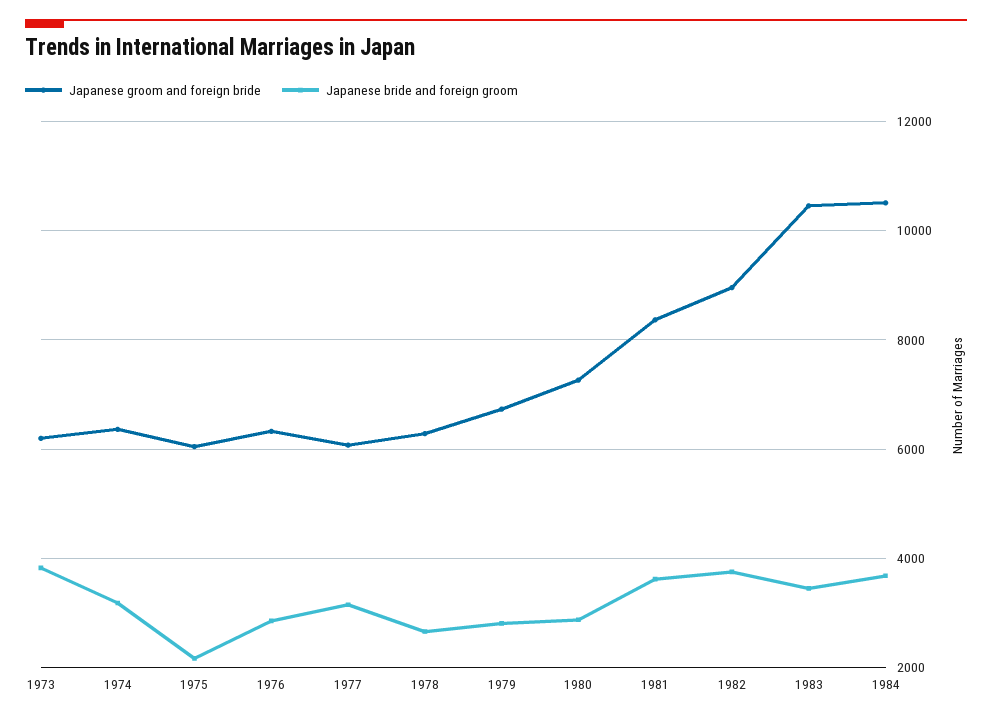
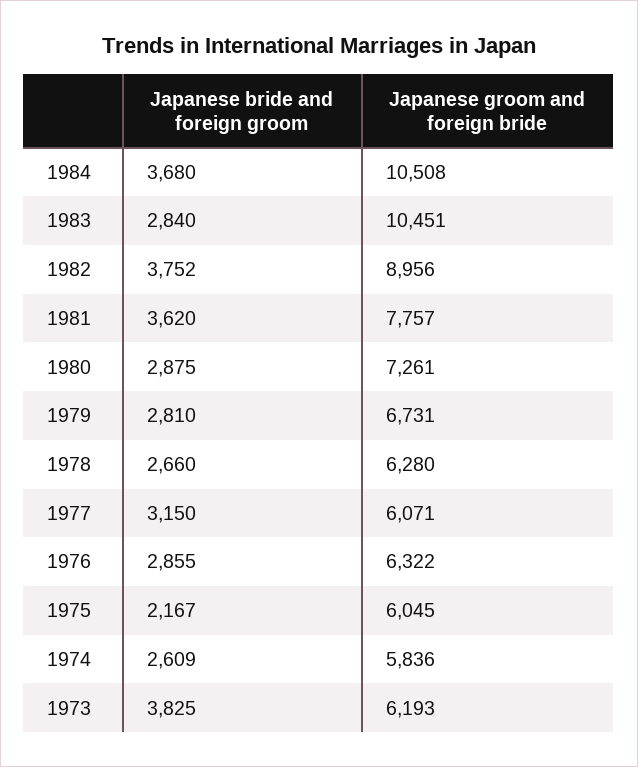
  {
    "Japanese groom and foreign bride": {
      "1973": 6193,
-     "1974": 6400,
+     "1974": 5836,
      "1975": 6045,
      "1976": 6322,
      "1977": 6071,
      "1978": 6280,
      "1979": 6731,
      "1980": 7261,
-     "1981": 8400,
+     "1981": 7757,
      "1982": 8956,
      "1983": 10451,
      "1984": 10508
    },
    "Japanese bride and foreign groom": {
      "1973": 3825,
-     "1974": 3200,
+     "1974": 2609,
      "1975": 2167,
      "1976": 2855,
      "1977": 3150,
      "1978": 2660,
      "1979": 2810,
      "1980": 2875,
      "1981": 3620,
      "1982": 3752,
-     "1983": 3400,
+     "1983": 2840,
      "1984": 3680
    }
  }

